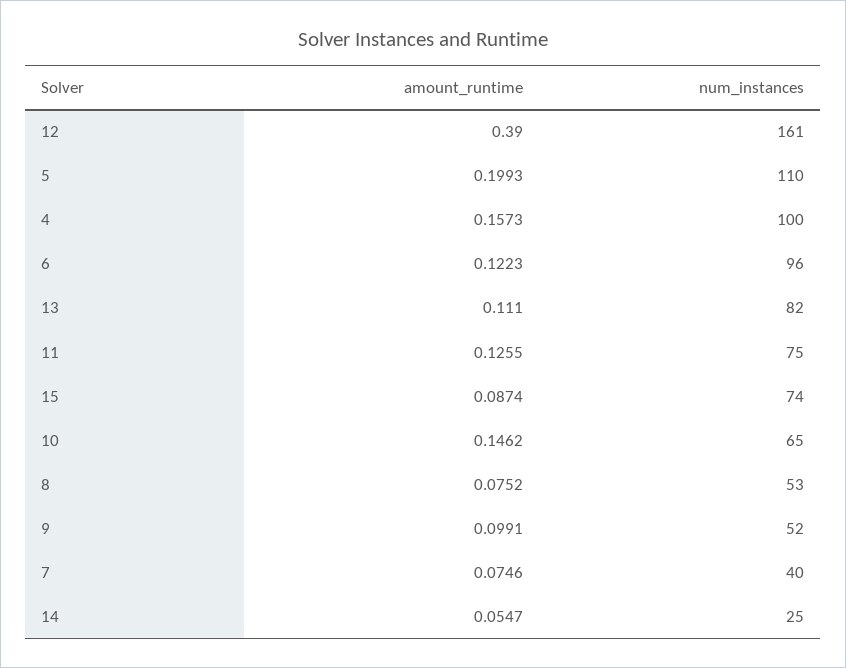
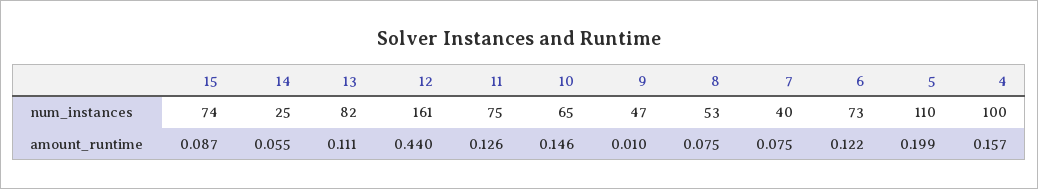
  {
    "amount_runtime": {
-     "12": 0.39,
+     "12": 0.44,
      "5": 0.1993,
      "4": 0.1573,
      "6": 0.1223,
      "13": 0.111,
      "11": 0.1255,
      "15": 0.0874,
      "10": 0.1462,
      "8": 0.0752,
-     "9": 0.0991,
+     "9": 0.01,
      "7": 0.0746,
      "14": 0.0547
    },
    "num_instances": {
      "12": 161,
      "5": 110,
      "4": 100,
-     "6": 96,
+     "6": 73,
      "13": 82,
      "11": 75,
      "15": 74,
      "10": 65,
      "8": 53,
-     "9": 52,
+     "9": 47,
      "7": 40,
      "14": 25
    }
  }

